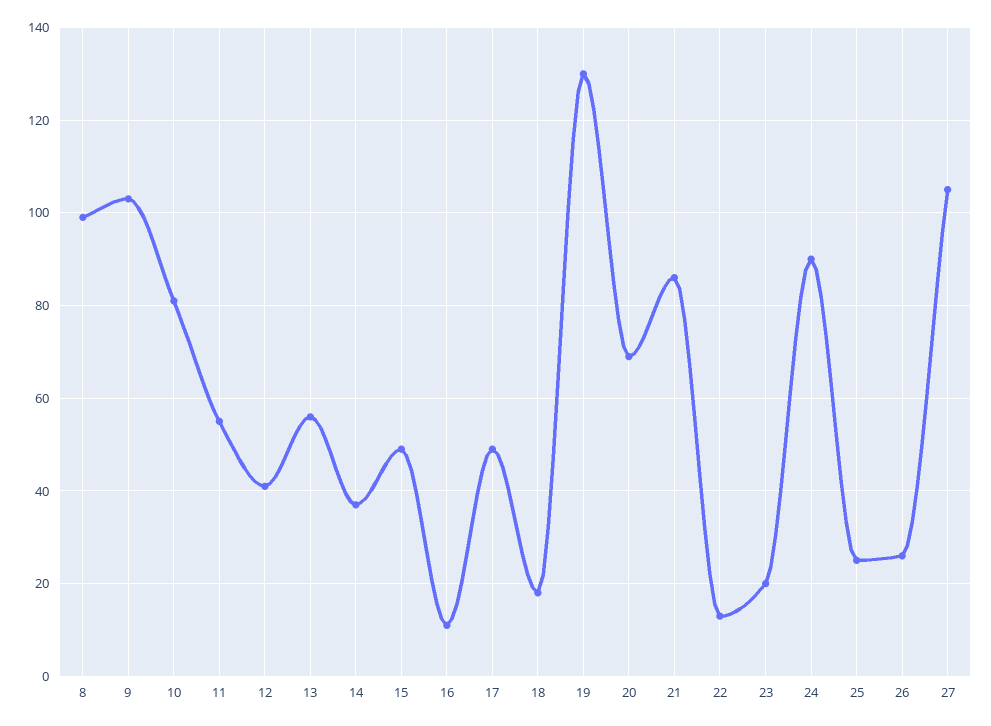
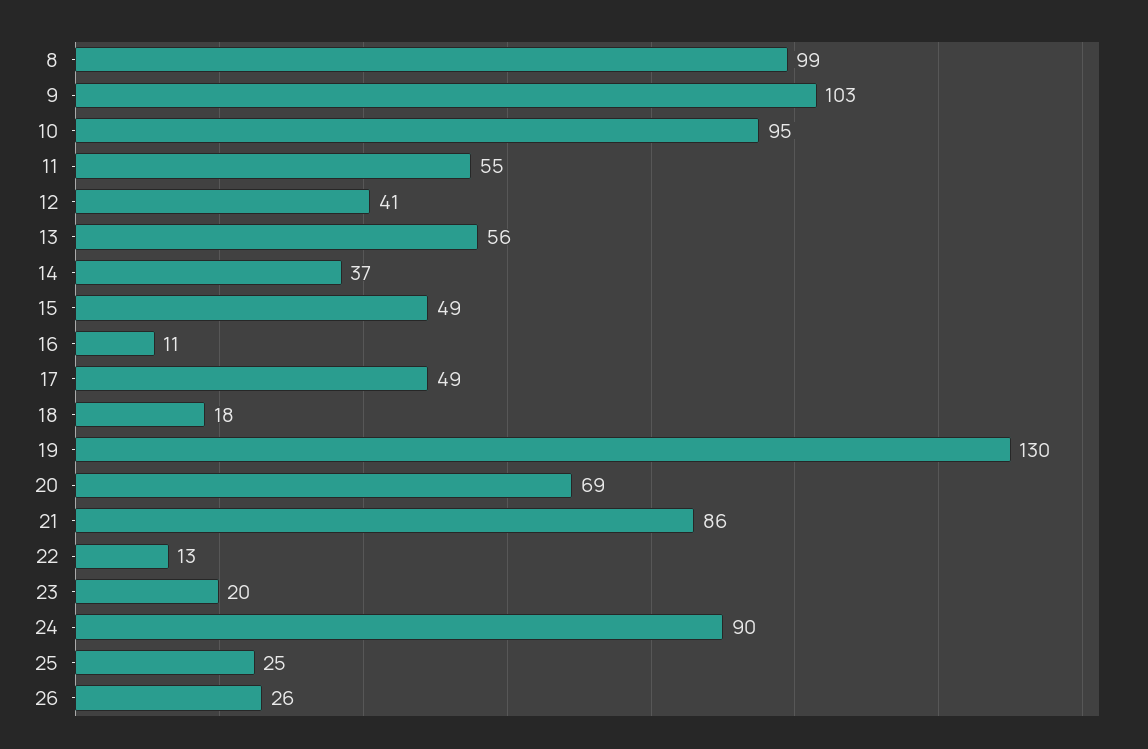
  {
    "8": 99,
    "9": 103,
-   "10": 80,
+   "10": 95,
    "11": 55,
    "12": 41,
    "13": 56,
    "14": 37,
    "15": 49,
    "16": 11,
    "17": 49,
    "18": 18,
    "19": 130,
    "20": 69,
    "21": 86,
    "22": 13,
    "23": 20,
    "24": 90,
    "25": 25,
-   "26": 26,
+   "26": 26
-   "27": 105
  }

